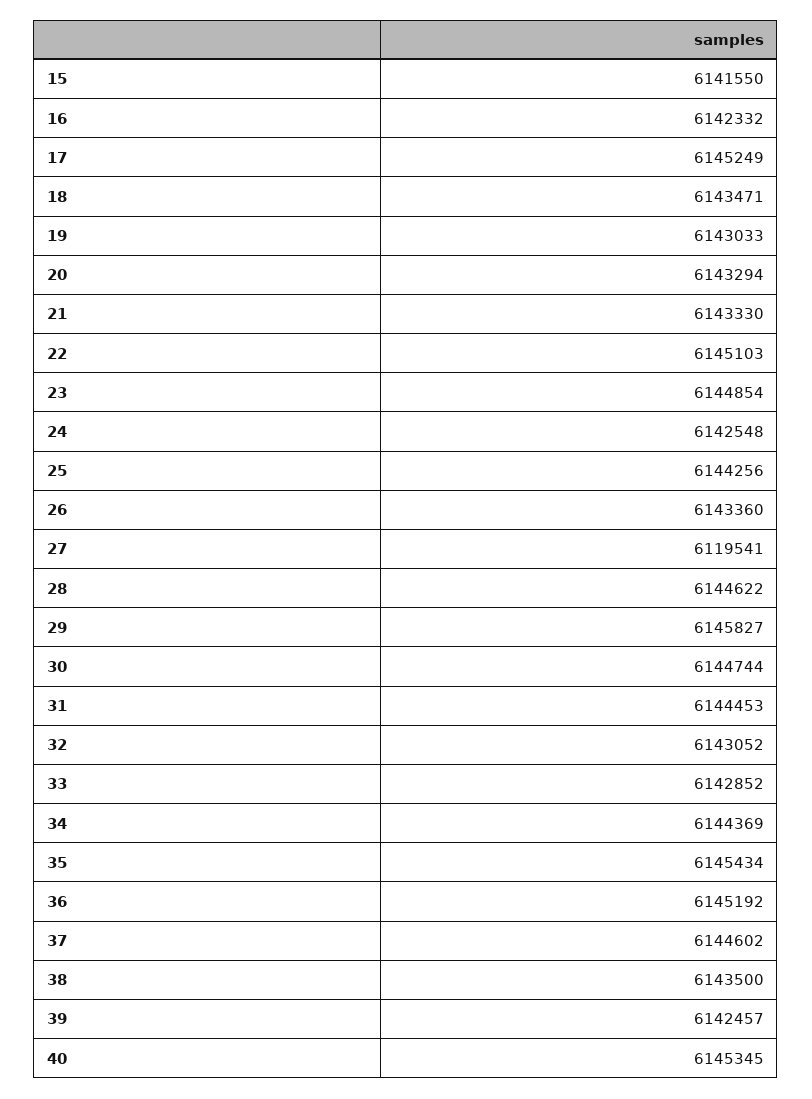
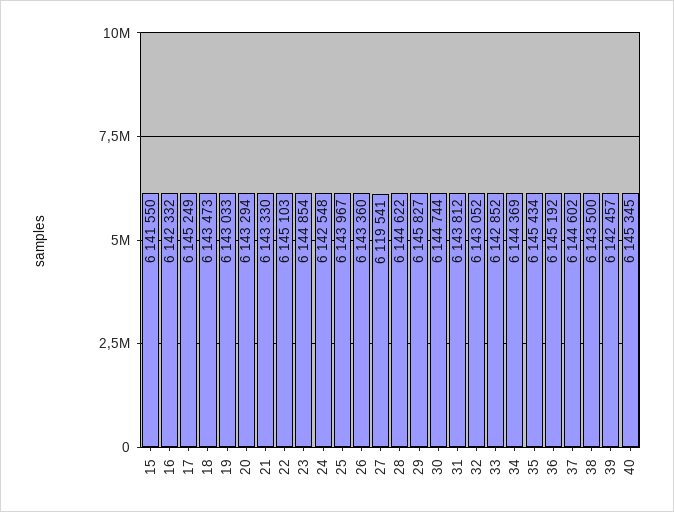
  {
    "15": 6141550,
    "16": 6142332,
    "17": 6145249,
-   "18": 6143471,
+   "18": 6143473,
    "19": 6143033,
    "20": 6143294,
    "21": 6143330,
    "22": 6145103,
    "23": 6144854,
    "24": 6142548,
-   "25": 6144256,
+   "25": 6143967,
    "26": 6143360,
    "27": 6119541,
    "28": 6144622,
    "29": 6145827,
    "30": 6144744,
-   "31": 6144453,
+   "31": 6143812,
    "32": 6143052,
    "33": 6142852,
    "34": 6144369,
    "35": 6145434,
    "36": 6145192,
    "37": 6144602,
    "38": 6143500,
    "39": 6142457,
    "40": 6145345
  }

